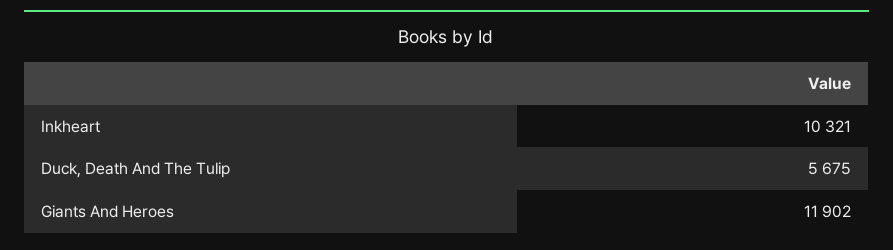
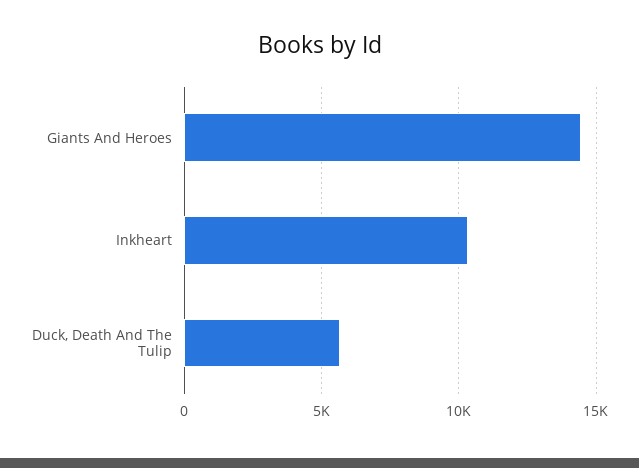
  {
    "Inkheart": 10321,
    "Duck, Death And The Tulip": 5675,
-   "Giants And Heroes": 11902
+   "Giants And Heroes": 14500
  }

